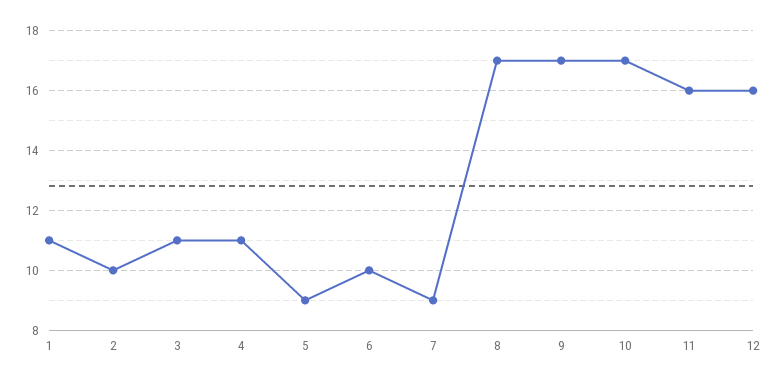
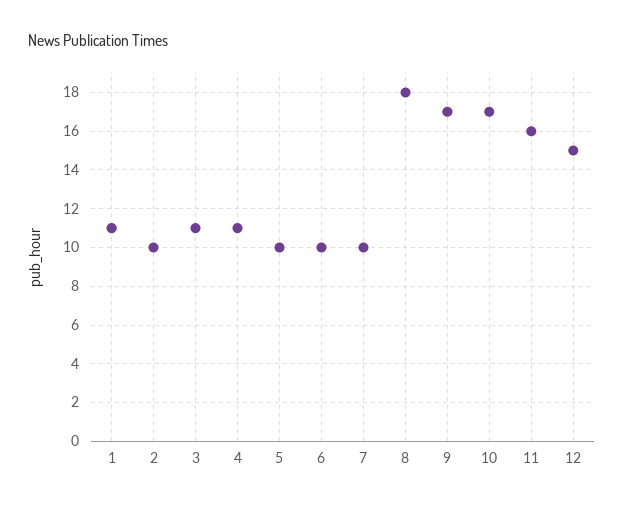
  {
    "1": 11,
    "2": 10,
    "3": 11,
    "4": 11,
-   "5": 9,
+   "5": 10,
    "6": 10,
-   "7": 9,
+   "7": 10,
-   "8": 17,
+   "8": 18,
    "9": 17,
    "10": 17,
    "11": 16,
-   "12": 16
+   "12": 15
  }

